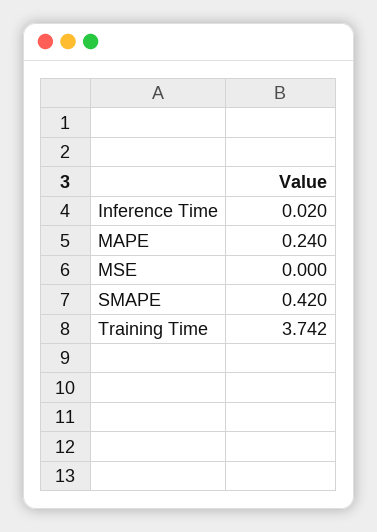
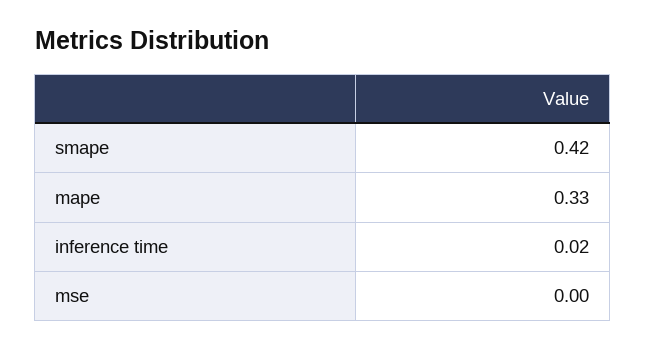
  {
    "Inference Time": 0.02,
-   "MAPE": 0.24,
+   "MAPE": 0.33,
    "MSE": 0,
-   "SMAPE": 0.42,
+   "SMAPE": 0.42
-   "Training Time": 3.742
  }

